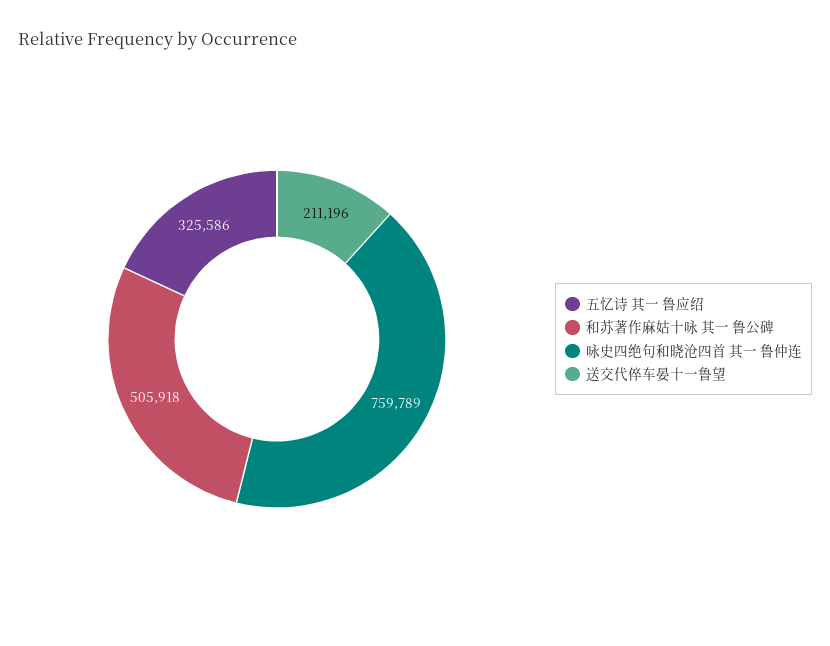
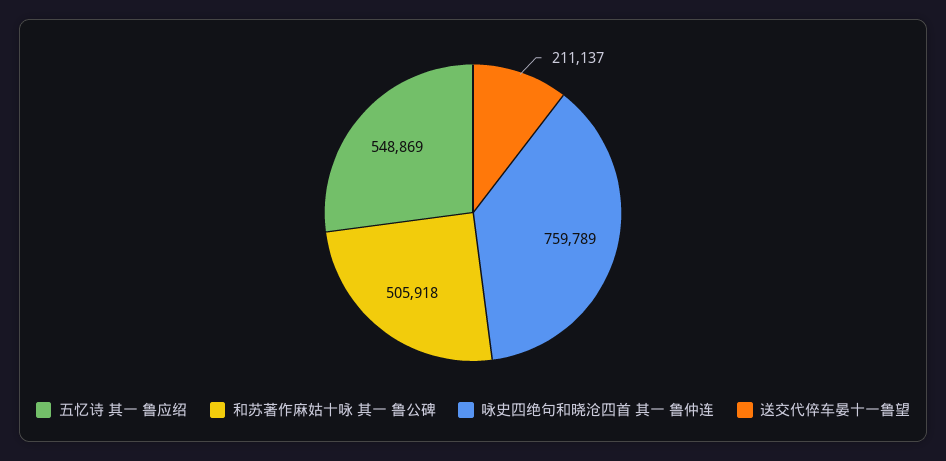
  {
-   "五忆诗 其一 鲁应绍": 325586,
+   "五忆诗 其一 鲁应绍": 548869,
    "和苏著作麻姑十咏 其一 鲁公碑": 505918,
    "咏史四绝句和晓沧四首 其一 鲁仲连": 759789,
-   "送交代倅车晏十一鲁望": 211196
+   "送交代倅车晏十一鲁望": 211137
  }

